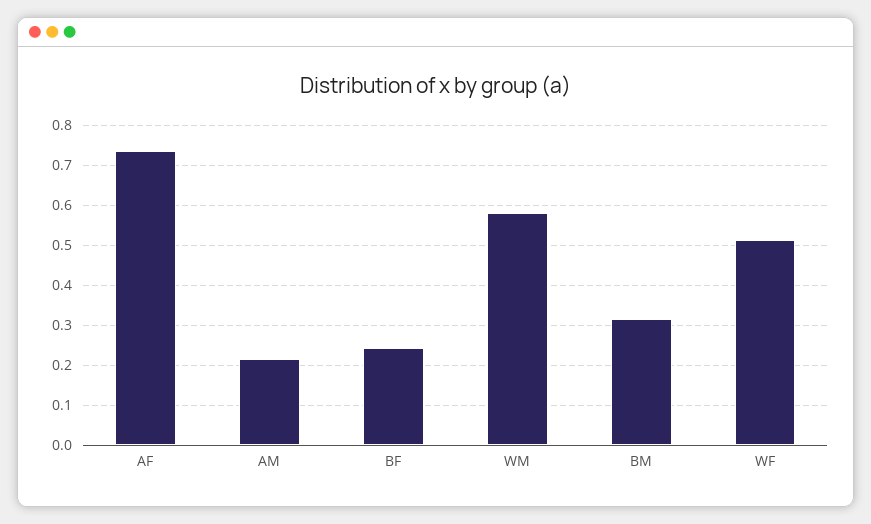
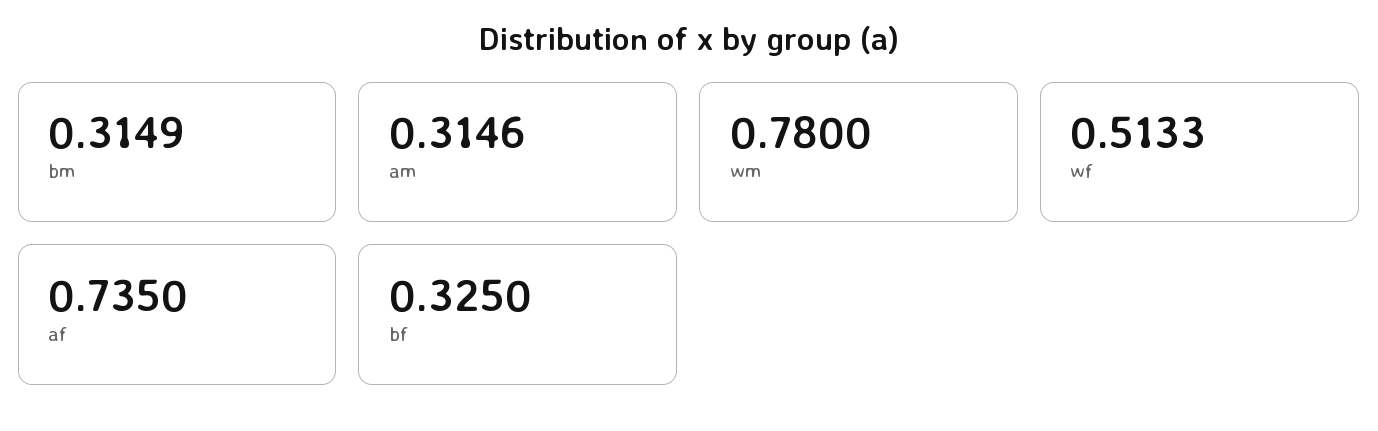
  {
    "AF": 0.735,
-   "AM": 0.22,
+   "AM": 0.3146,
-   "BF": 0.24,
+   "BF": 0.325,
-   "WM": 0.58,
+   "WM": 0.78,
    "BM": 0.3149,
    "WF": 0.5133
  }

